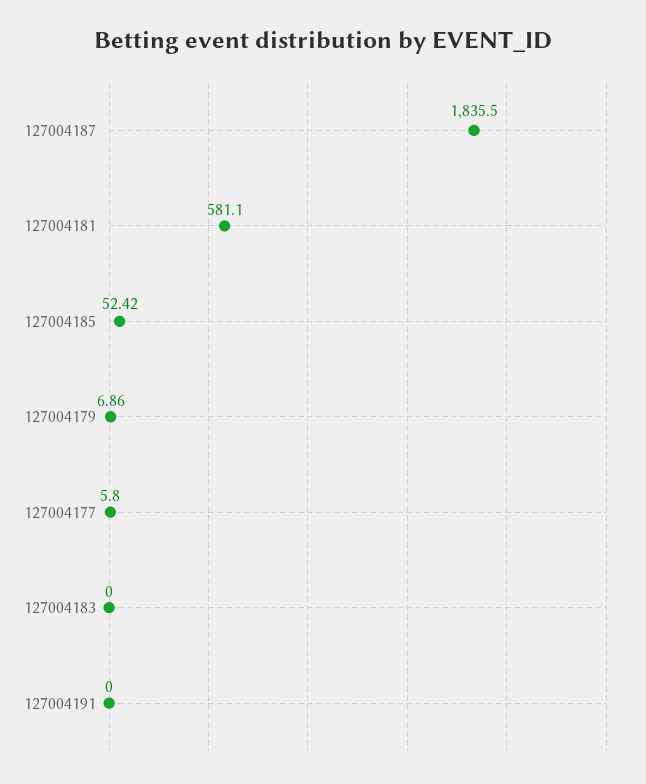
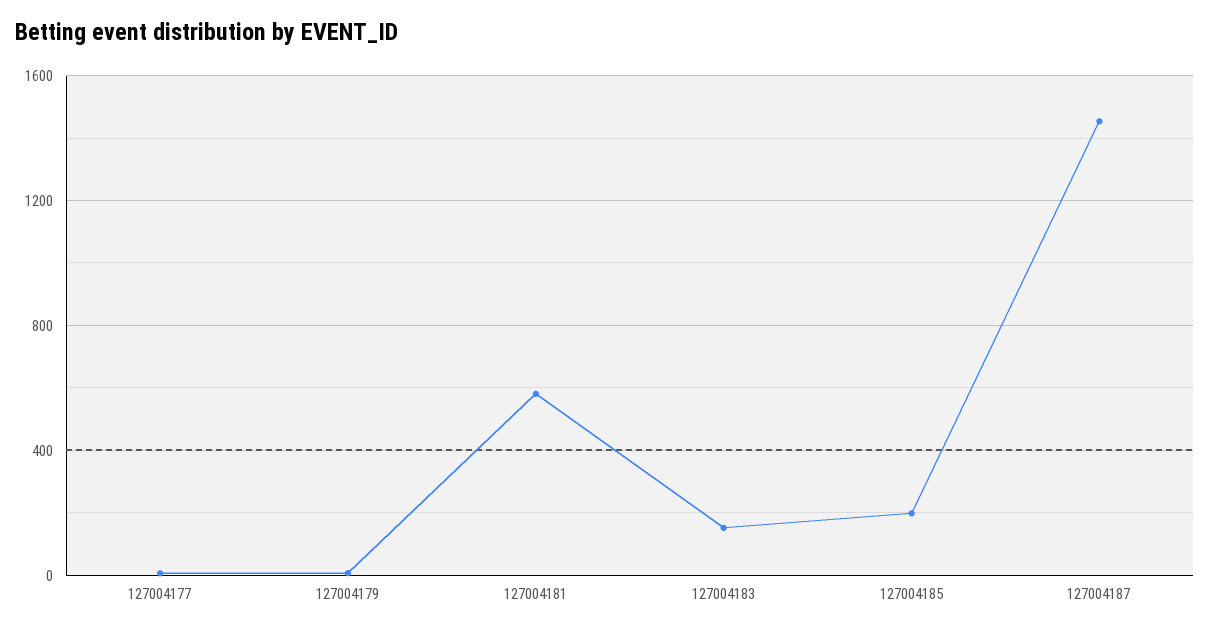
  {
-   "127004187": 1835.5,
+   "127004187": 1450,
    "127004181": 581.1,
-   "127004185": 52.42,
+   "127004185": 200,
    "127004179": 6.86,
    "127004177": 5.8,
-   "127004183": 0,
+   "127004183": 150
-   "127004191": 0
  }

